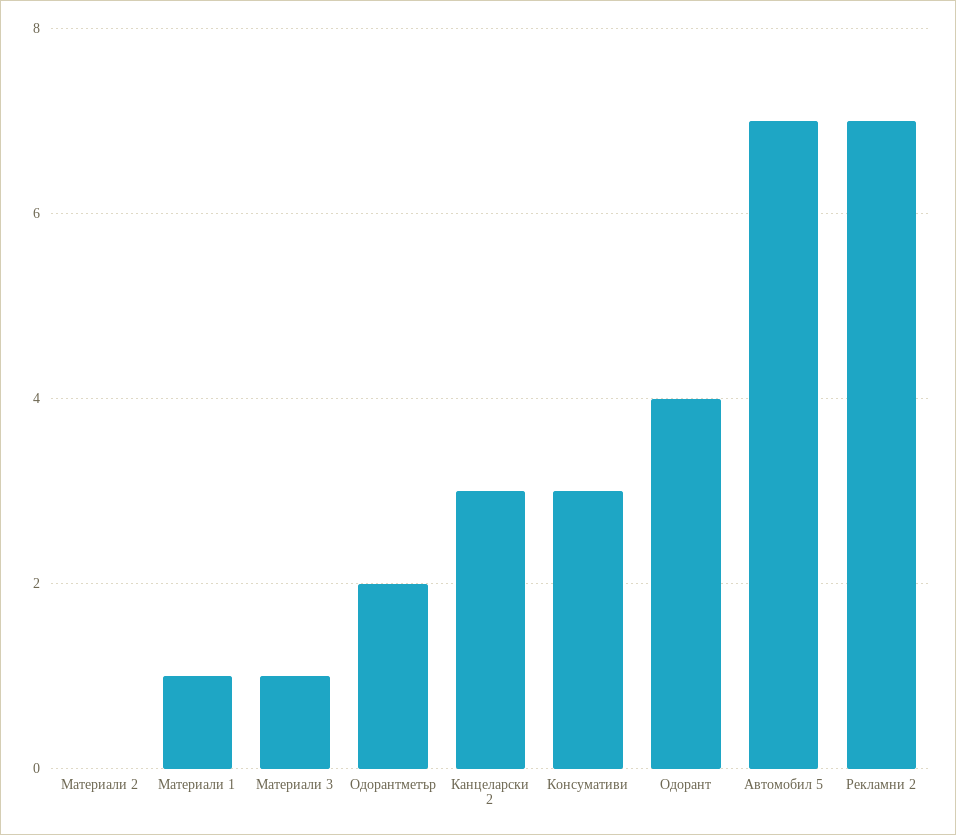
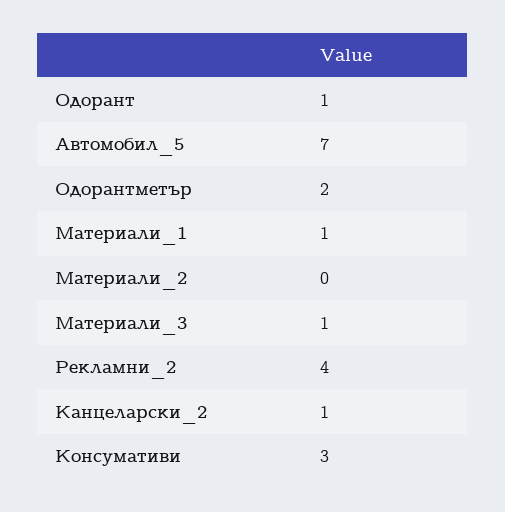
  {
    "Материали 2": 0,
    "Материали 1": 1,
    "Материали 3": 1,
    "Одорантметър": 2,
-   "Канцеларски 2": 3,
+   "Канцеларски 2": 1,
    "Консумативи": 3,
-   "Одорант": 4,
+   "Одорант": 1,
    "Автомобил 5": 7,
-   "Рекламни 2": 7
+   "Рекламни 2": 4
  }

